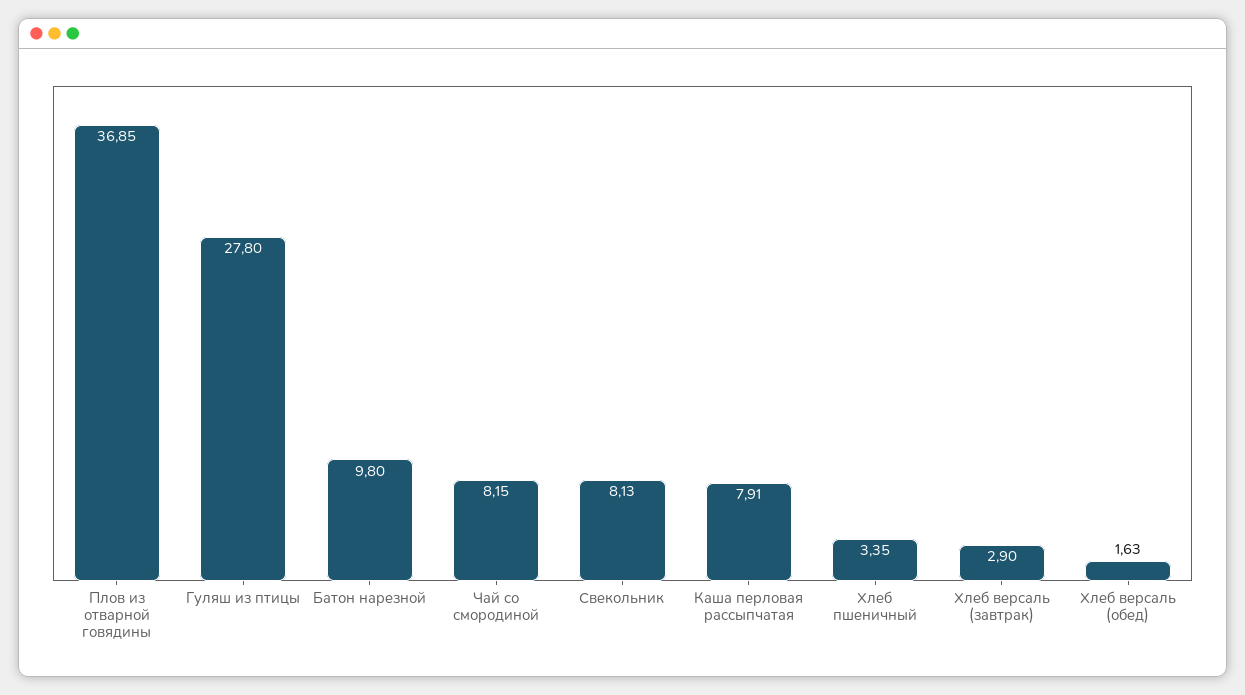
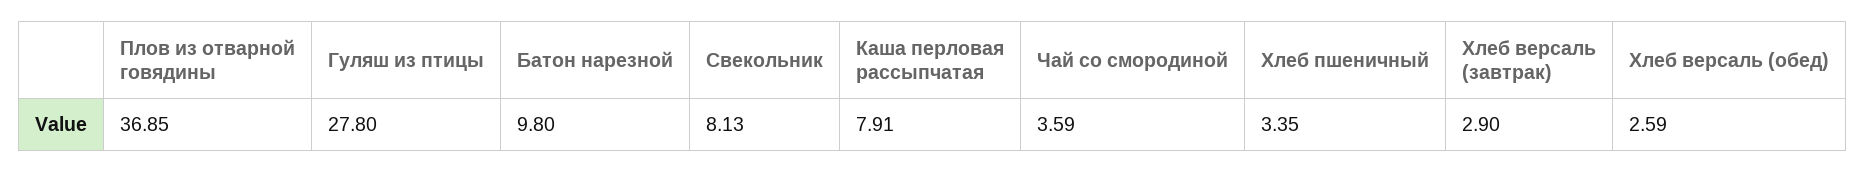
  {
    "Плов из отварной говядины": 36.85,
    "Гуляш из птицы": 27.8,
    "Батон нарезной": 9.8,
-   "Чай со смородиной": 8.15,
+   "Чай со смородиной": 3.59,
    "Свекольник": 8.13,
    "Каша перловая рассыпчатая": 7.91,
    "Хлеб пшеничный": 3.35,
    "Хлеб версаль (завтрак)": 2.9,
-   "Хлеб версаль (обед)": 1.63
+   "Хлеб версаль (обед)": 2.59
  }

